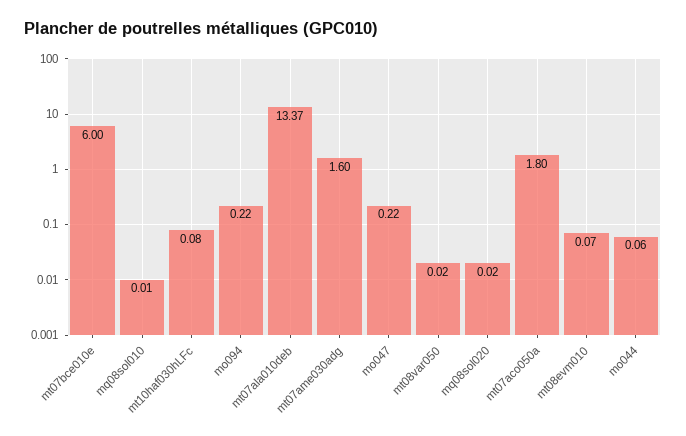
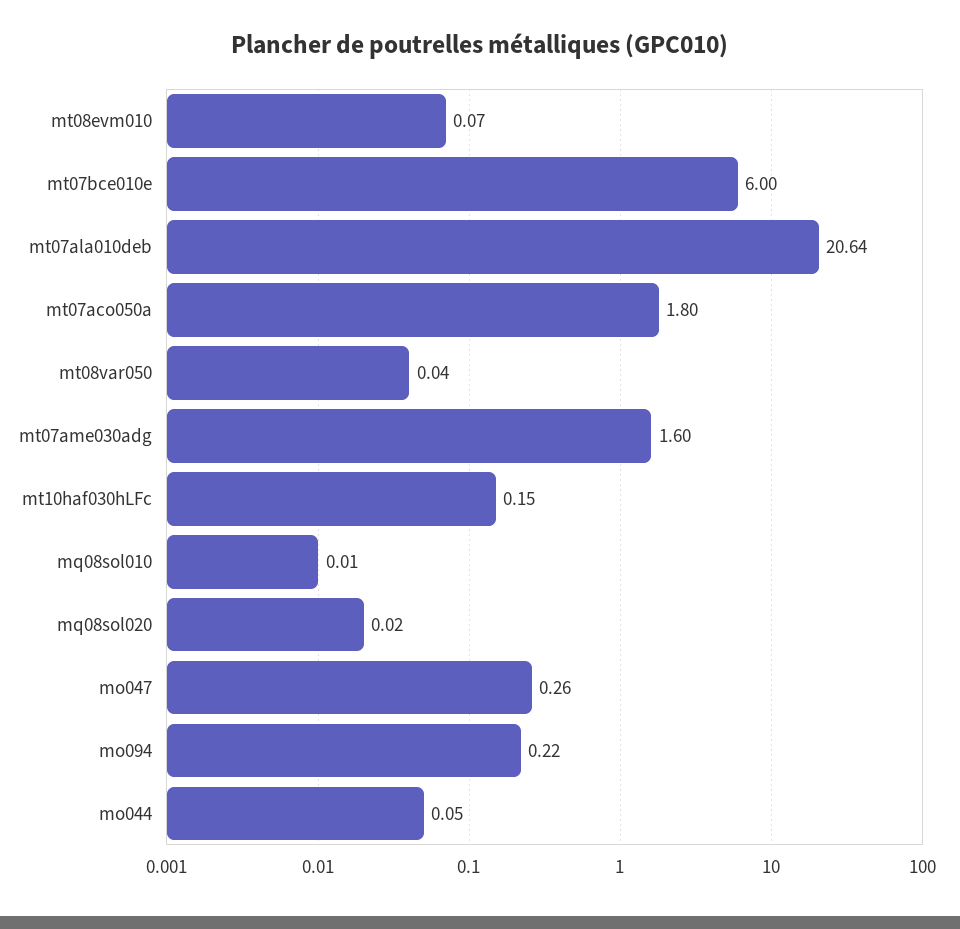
  {
    "mt07bce010e": 6,
    "mq08sol010": 0.01,
-   "mt10haf030hLFc": 0.08,
+   "mt10haf030hLFc": 0.15,
    "mo094": 0.22,
-   "mt07ala010deb": 13.37,
+   "mt07ala010deb": 20.64,
    "mt07ame030adg": 1.6,
-   "mo047": 0.22,
+   "mo047": 0.26,
-   "mt08var050": 0.02,
+   "mt08var050": 0.04,
    "mq08sol020": 0.02,
    "mt07aco050a": 1.8,
    "mt08evm010": 0.07,
-   "mo044": 0.06
+   "mo044": 0.05
  }

